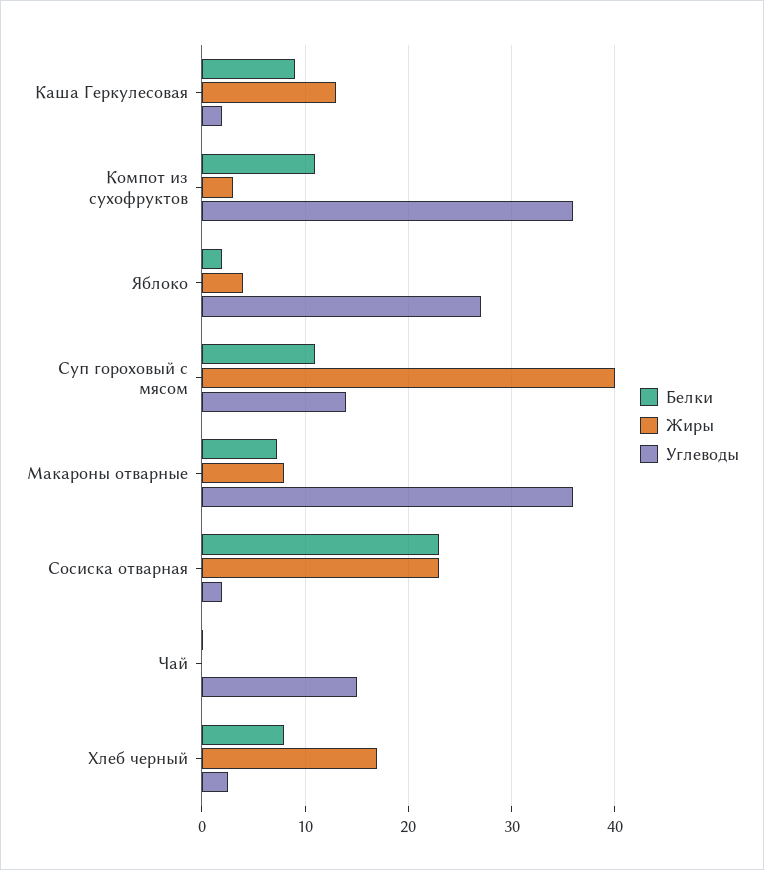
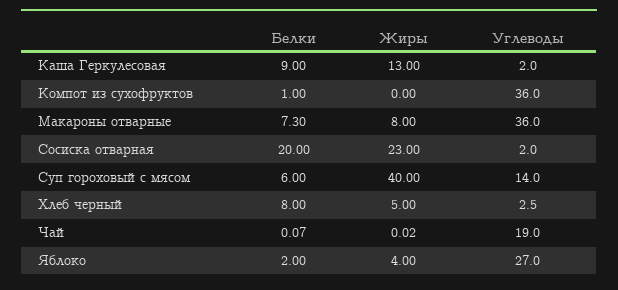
  {
    "Белки": {
      "Каша Геркулесовая": 9,
-     "Компот из сухофруктов": 11,
+     "Компот из сухофруктов": 1,
      "Яблоко": 2,
-     "Суп гороховый с мясом": 11,
+     "Суп гороховый с мясом": 6,
      "Макароны отварные": 7.3,
-     "Сосиска отварная": 23,
+     "Сосиска отварная": 20,
      "Чай": 0.07,
      "Хлеб черный": 8
    },
    "Жиры": {
      "Каша Геркулесовая": 13,
-     "Компот из сухофруктов": 3,
+     "Компот из сухофруктов": 0,
      "Яблоко": 4,
      "Суп гороховый с мясом": 40,
      "Макароны отварные": 8,
      "Сосиска отварная": 23,
      "Чай": 0.02,
-     "Хлеб черный": 17
+     "Хлеб черный": 5
    },
    "Углеводы": {
      "Каша Геркулесовая": 2,
      "Компот из сухофруктов": 36,
      "Яблоко": 27,
      "Суп гороховый с мясом": 14,
      "Макароны отварные": 36,
      "Сосиска отварная": 2,
-     "Чай": 15,
+     "Чай": 19,
      "Хлеб черный": 2.5
    }
  }

